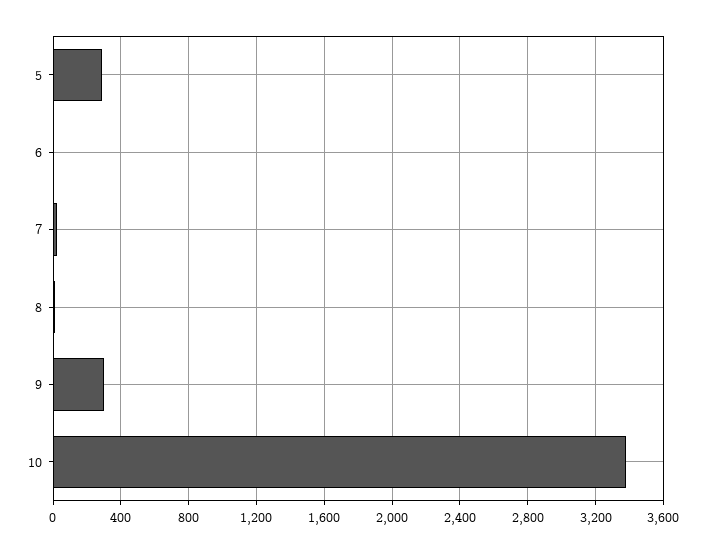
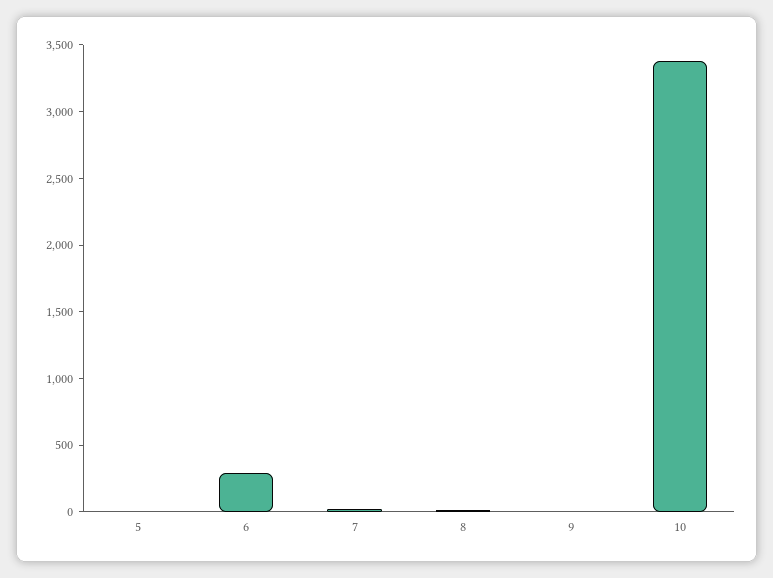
  {
-   "5": 300,
+   "5": 0,
-   "6": 0,
+   "6": 300,
    "7": 0,
    "8": 0,
-   "9": 300,
+   "9": 0,
    "10": 3400
  }

